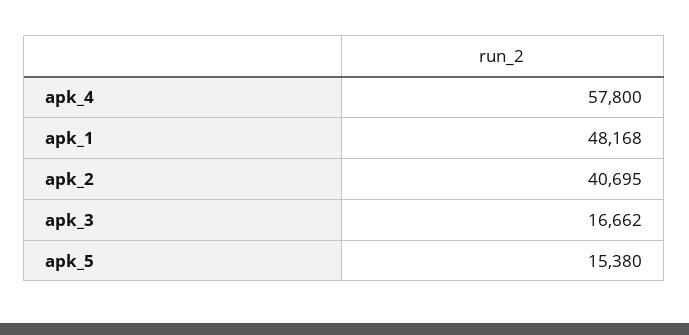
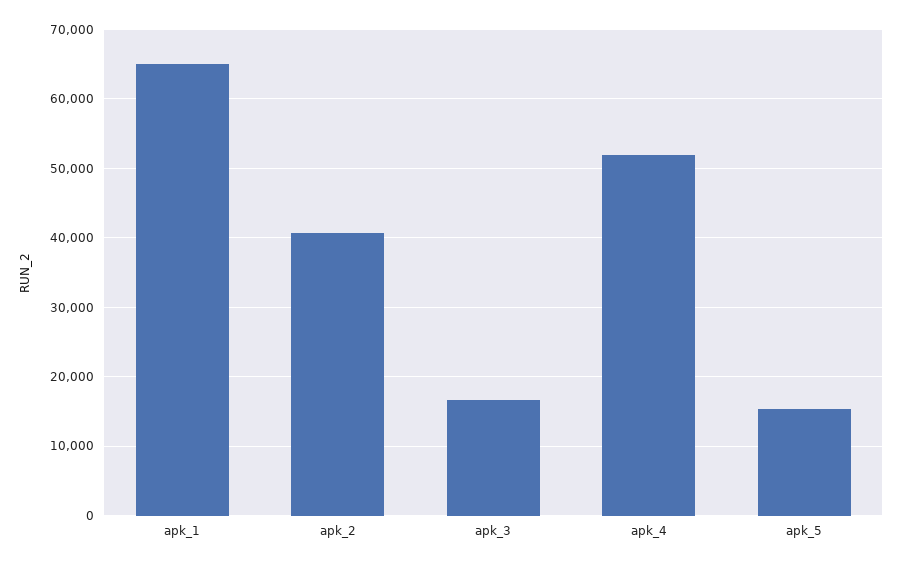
  {
-   "apk_4": 57800,
+   "apk_4": 52000,
-   "apk_1": 48168,
+   "apk_1": 65000,
    "apk_2": 40695,
    "apk_3": 16662,
    "apk_5": 15380
  }

